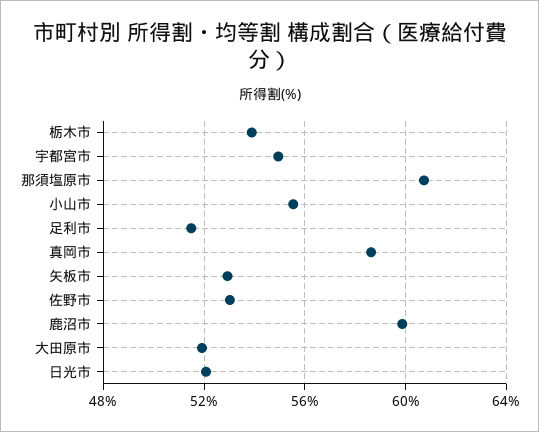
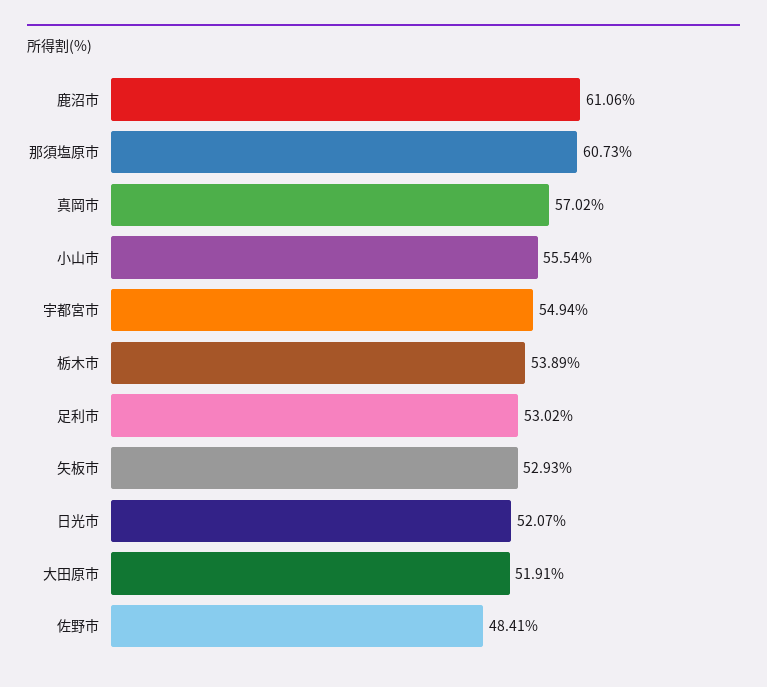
  {
    "栃木市": 53.89,
    "宇都宮市": 54.94,
    "那須塩原市": 60.73,
    "小山市": 55.54,
-   "足利市": 51.5,
+   "足利市": 53.02,
-   "真岡市": 58.5,
+   "真岡市": 57.02,
    "矢板市": 52.93,
-   "佐野市": 53,
+   "佐野市": 48.41,
-   "鹿沼市": 60,
+   "鹿沼市": 61.06,
    "大田原市": 51.91,
    "日光市": 52.07
  }

